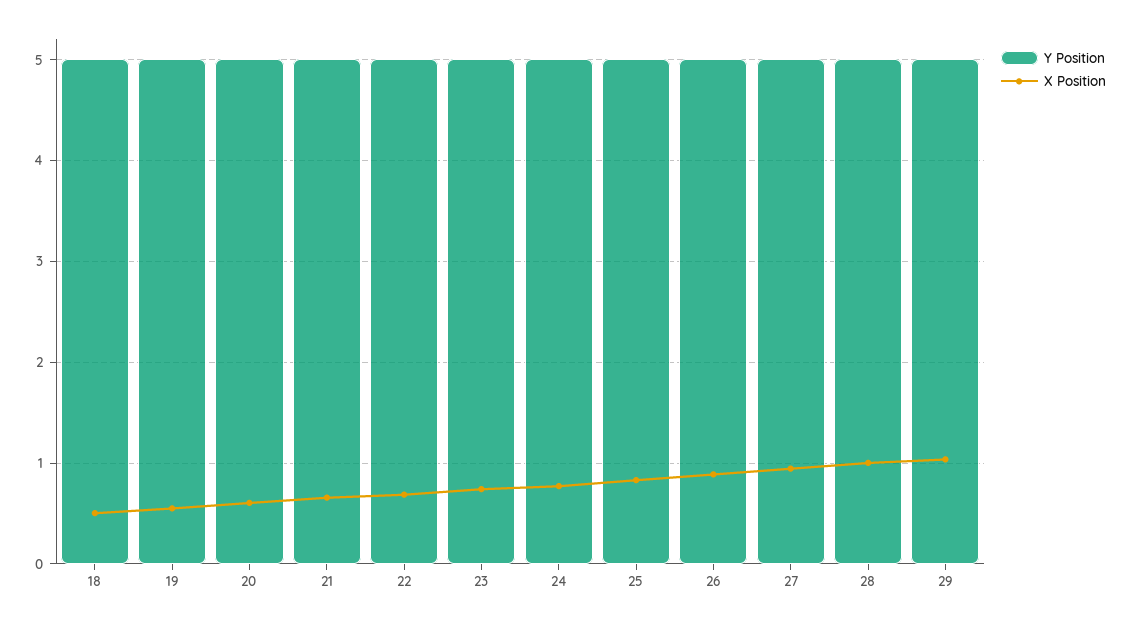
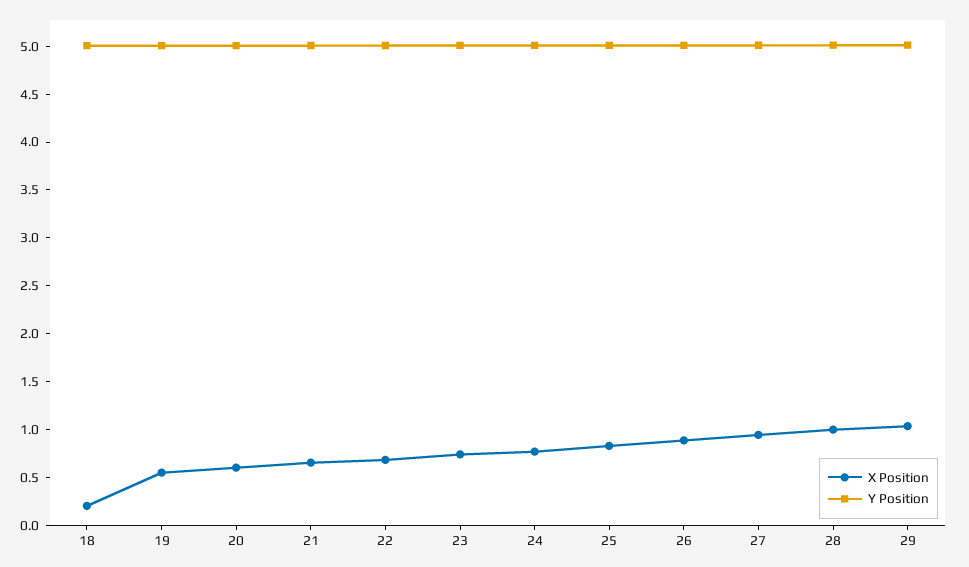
  {
    "Y Position": {
      "18": 5,
      "19": 5,
      "20": 5,
      "21": 5,
      "22": 5,
      "23": 5,
      "24": 5,
      "25": 5,
      "26": 5,
      "27": 5,
      "28": 5,
      "29": 5
    },
    "X Position": {
-     "18": 0.5,
+     "18": 0.2,
      "19": 0.6,
      "20": 0.6,
      "21": 0.7,
      "22": 0.7,
      "23": 0.7,
      "24": 0.8,
      "25": 0.8,
      "26": 0.9,
      "27": 0.9,
      "28": 1,
      "29": 1
    }
  }

